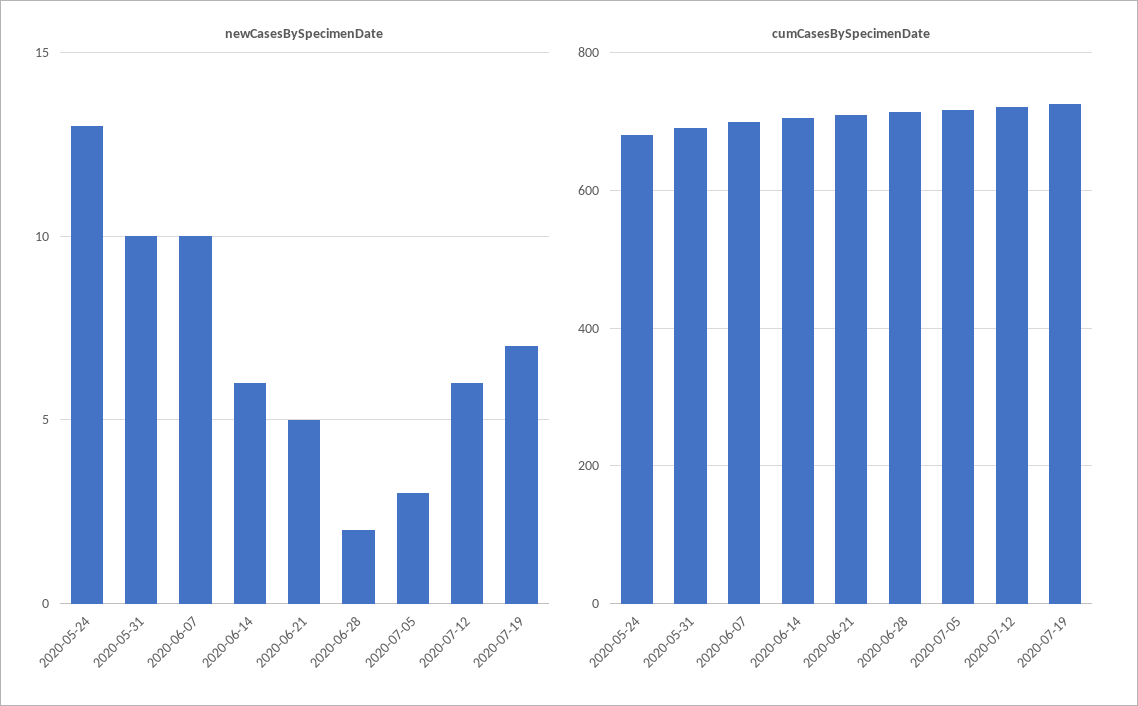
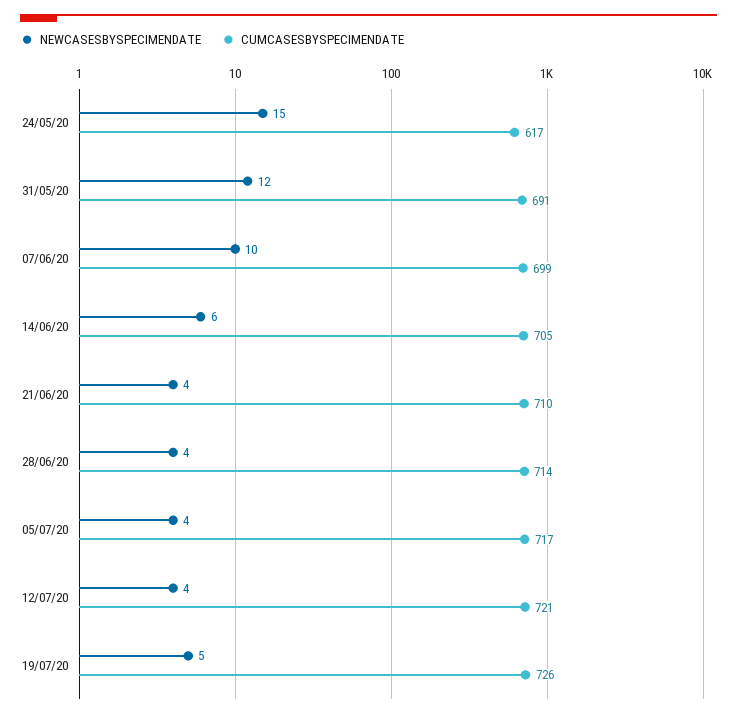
  {
    "newCasesBySpecimenDate": {
-     "2020-05-24": 13,
+     "2020-05-24": 15,
-     "2020-05-31": 10,
+     "2020-05-31": 12,
      "2020-06-07": 10,
      "2020-06-14": 6,
-     "2020-06-21": 5,
+     "2020-06-21": 4,
-     "2020-06-28": 2,
+     "2020-06-28": 4,
-     "2020-07-05": 3,
+     "2020-07-05": 4,
-     "2020-07-12": 6,
+     "2020-07-12": 4,
-     "2020-07-19": 7
+     "2020-07-19": 5
    },
    "cumCasesBySpecimenDate": {
-     "2020-05-24": 680,
+     "2020-05-24": 617,
      "2020-05-31": 691,
      "2020-06-07": 699,
      "2020-06-14": 705,
      "2020-06-21": 710,
      "2020-06-28": 714,
      "2020-07-05": 717,
      "2020-07-12": 721,
      "2020-07-19": 726
    }
  }

